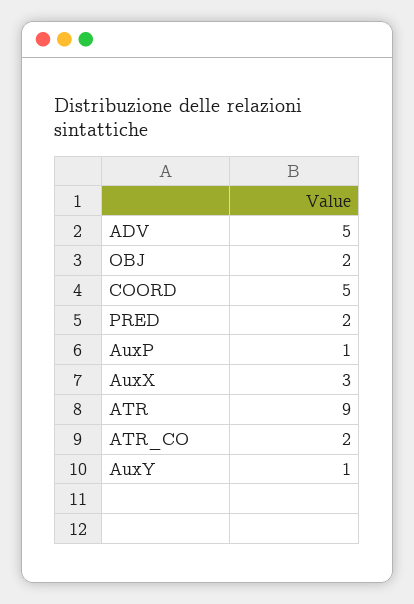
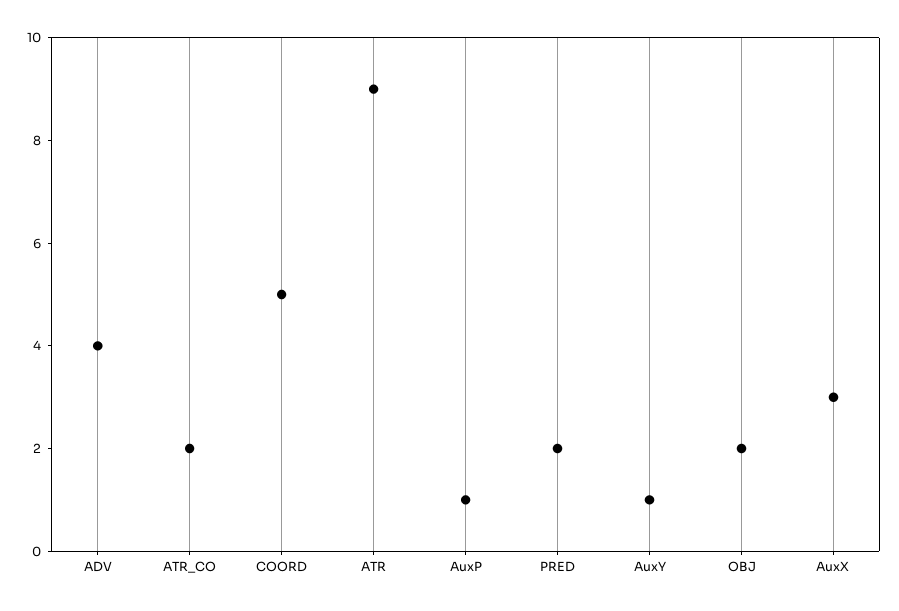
  {
-   "ADV": 5,
+   "ADV": 4,
    "OBJ": 2,
    "COORD": 5,
    "PRED": 2,
    "AuxP": 1,
    "AuxX": 3,
    "ATR": 9,
    "ATR_CO": 2,
    "AuxY": 1
  }

